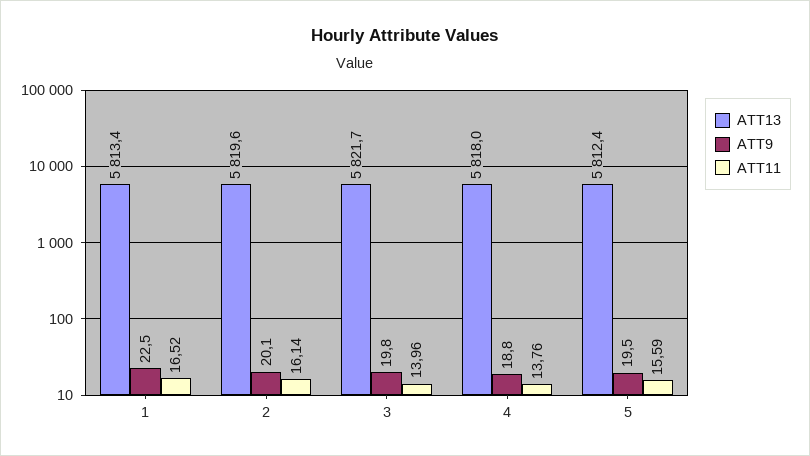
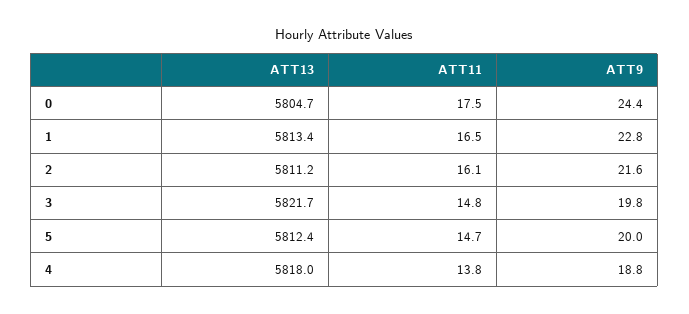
  {
    "ATT13": {
      "1": 5813.4,
-     "2": 5819.6,
+     "2": 5811.2,
      "3": 5821.7,
      "4": 5818,
-     "5": 5812.4
+     "5": 5812.4,
+     "0": 5804.7
    },
    "ATT9": {
-     "1": 22.5,
+     "1": 22.8,
-     "2": 20.1,
+     "2": 21.6,
      "3": 19.8,
      "4": 18.8,
-     "5": 19.5
+     "5": 20,
+     "0": 24.4
    },
    "ATT11": {
      "1": 16.52,
      "2": 16.14,
-     "3": 13.96,
+     "3": 14.8,
      "4": 13.76,
-     "5": 15.59
+     "5": 14.7,
+     "0": 17.5
    }
  }

